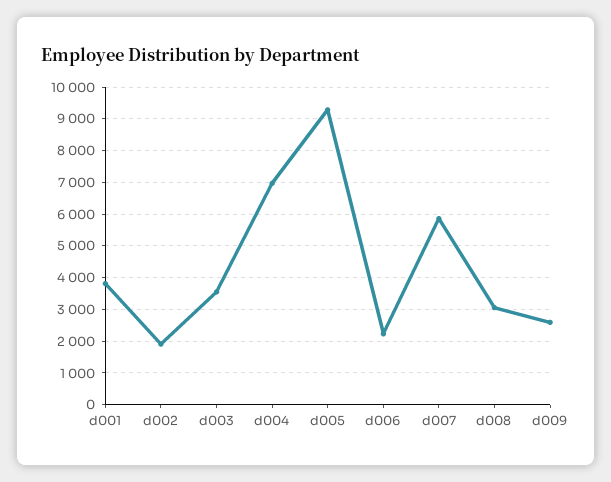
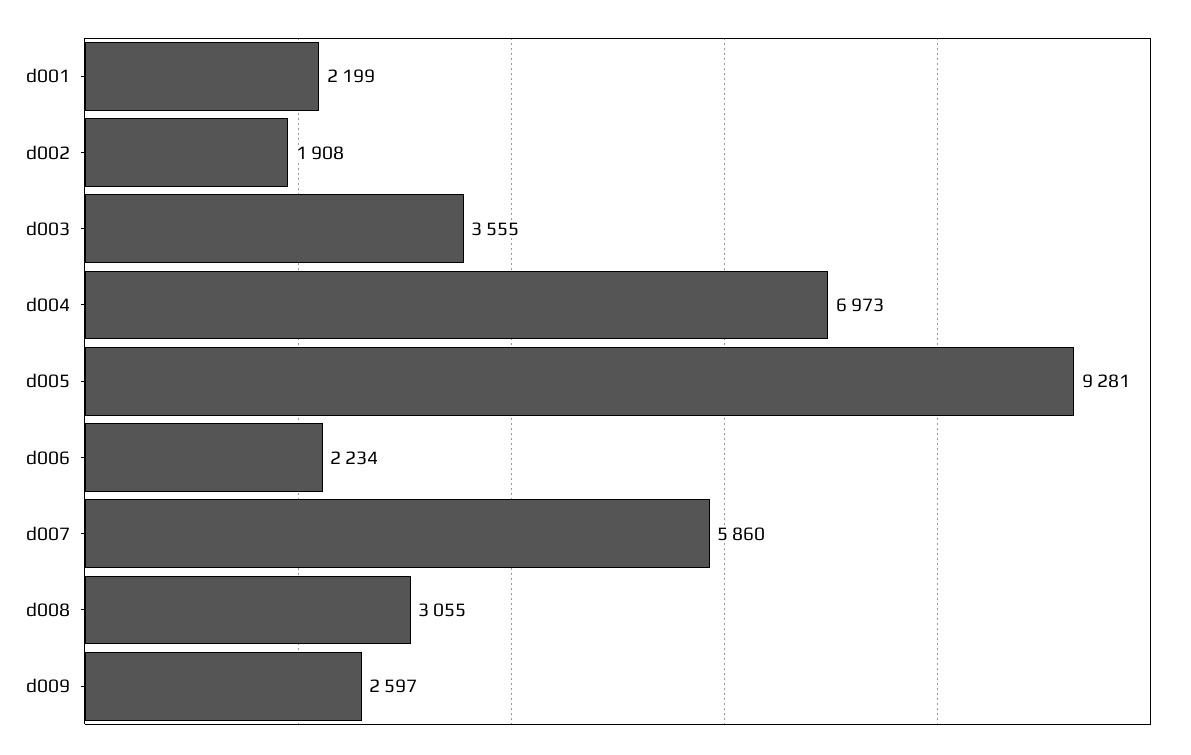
  {
-   "d001": 3800,
+   "d001": 2199,
    "d002": 1908,
    "d003": 3555,
    "d004": 6973,
    "d005": 9281,
    "d006": 2234,
    "d007": 5860,
    "d008": 3055,
    "d009": 2597
  }

